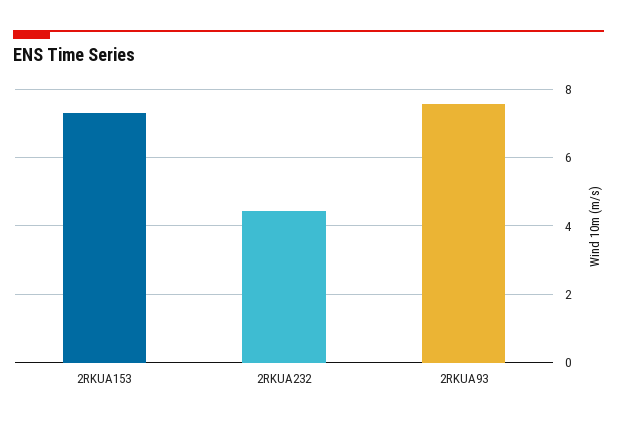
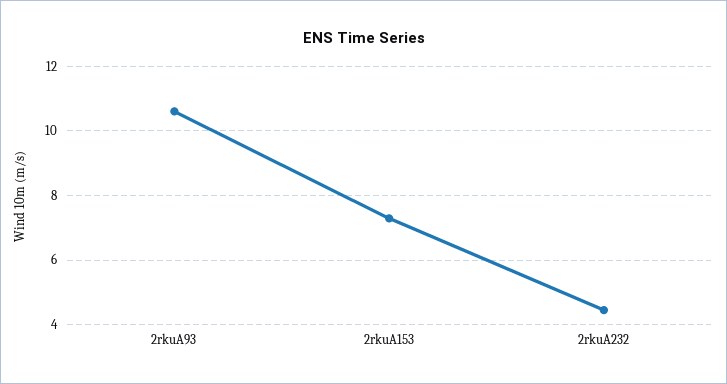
  {
    "2RKUA153": 7.2,
    "2RKUA232": 4.4,
-   "2RKUA93": 7.6
+   "2RKUA93": 10.6
  }

